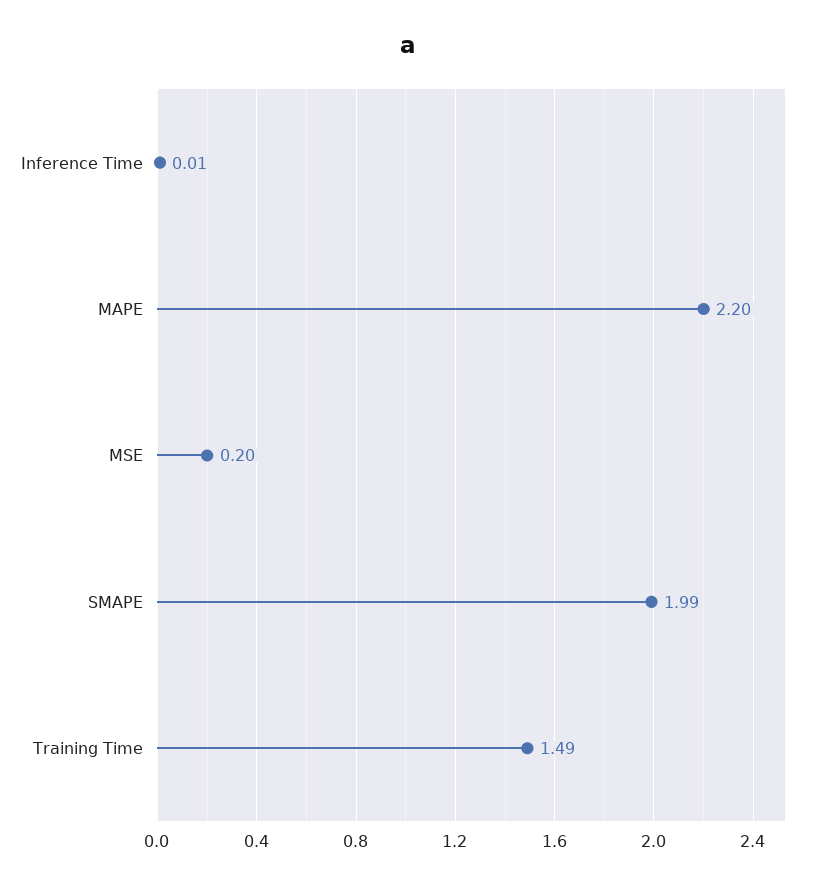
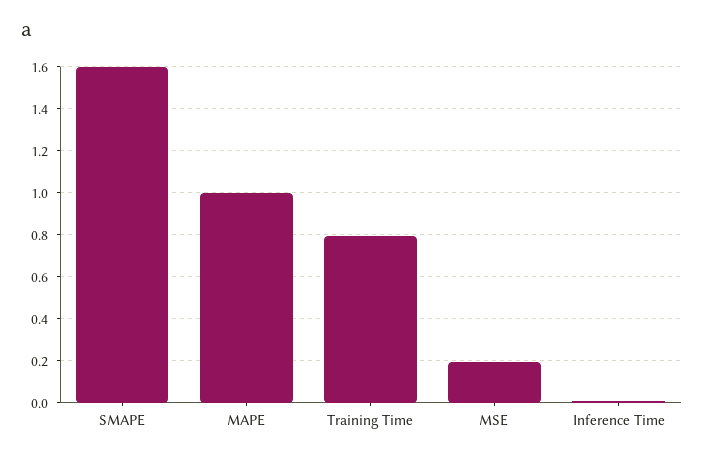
  {
    "Inference Time": 0.01,
-   "MAPE": 2.2,
+   "MAPE": 1,
    "MSE": 0.2,
-   "SMAPE": 1.99,
+   "SMAPE": 1.6,
-   "Training Time": 1.49
+   "Training Time": 0.8
  }

